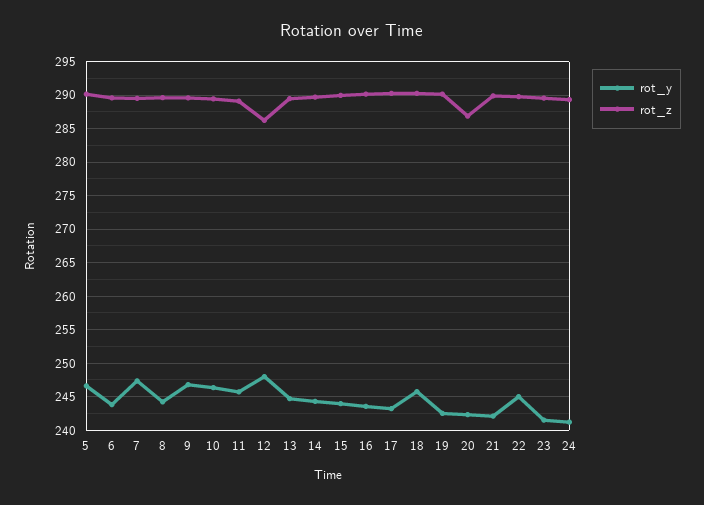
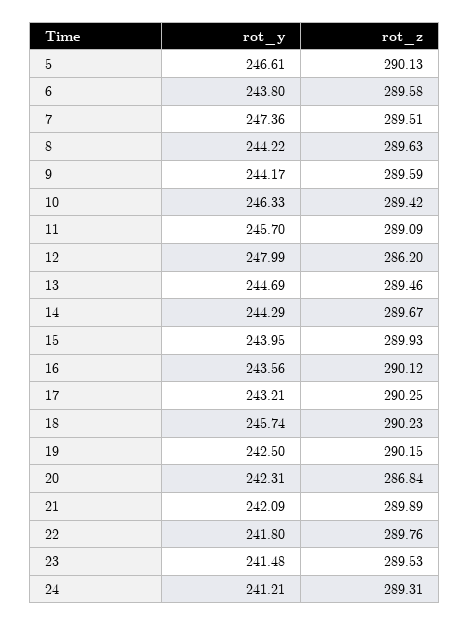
  {
    "rot_y": {
      "5": 246.61,
      "6": 243.8,
      "7": 247.36,
      "8": 244.22,
-     "9": 247,
+     "9": 244.17,
      "10": 246.33,
      "11": 245.7,
      "12": 247.99,
      "13": 244.69,
      "14": 244.29,
      "15": 243.95,
      "16": 243.56,
      "17": 243.21,
      "18": 245.74,
      "19": 242.5,
      "20": 242.31,
      "21": 242.09,
-     "22": 245,
+     "22": 241.8,
      "23": 241.48,
      "24": 241.21
    },
    "rot_z": {
      "5": 290.13,
      "6": 289.58,
      "7": 289.51,
      "8": 289.63,
      "9": 289.59,
      "10": 289.42,
      "11": 289.09,
      "12": 286.2,
      "13": 289.46,
      "14": 289.67,
      "15": 289.93,
      "16": 290.12,
      "17": 290.25,
      "18": 290.23,
      "19": 290.15,
      "20": 286.84,
      "21": 289.89,
      "22": 289.76,
      "23": 289.53,
      "24": 289.31
    }
  }

